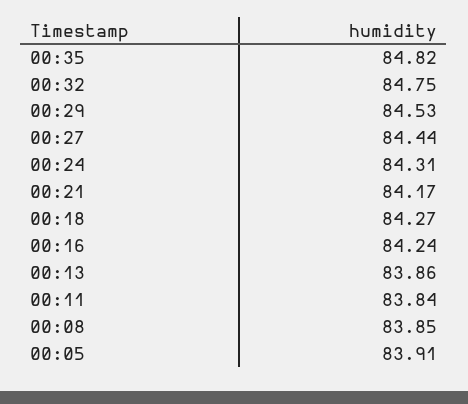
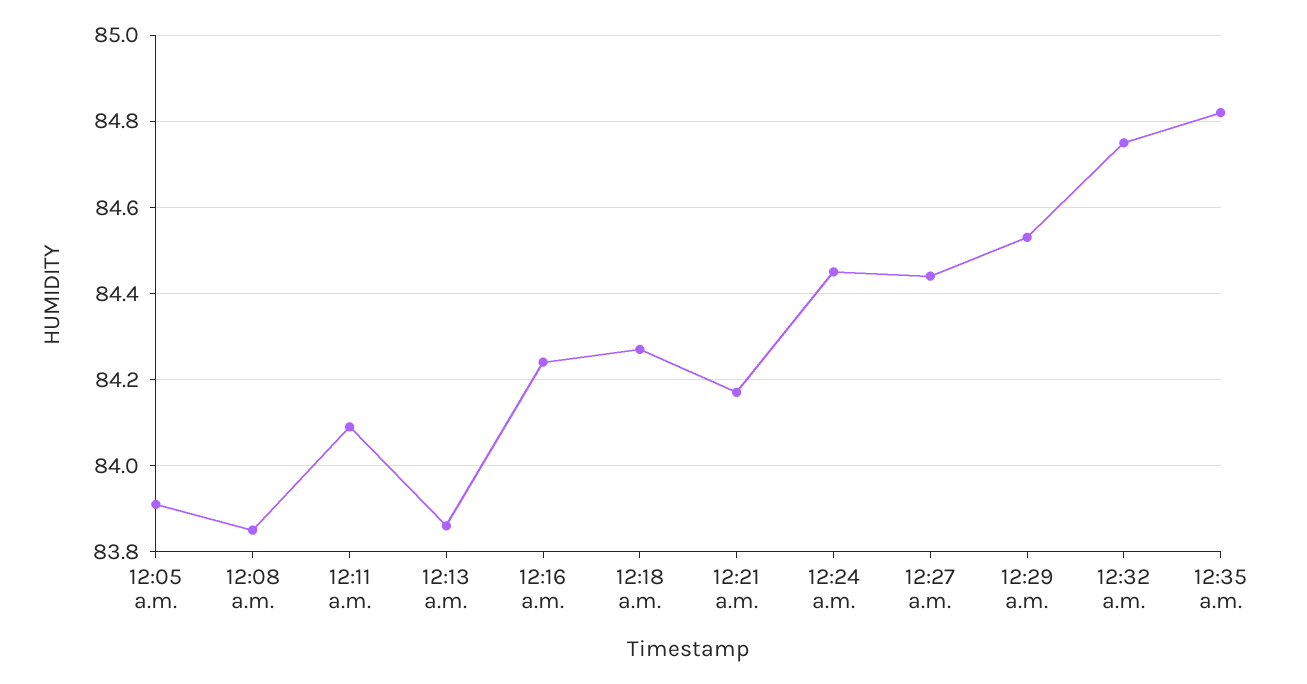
  {
    "00:35": 84.82,
    "00:32": 84.75,
    "00:29": 84.53,
    "00:27": 84.44,
-   "00:24": 84.31,
+   "00:24": 84.45,
    "00:21": 84.17,
    "00:18": 84.27,
    "00:16": 84.24,
    "00:13": 83.86,
-   "00:11": 83.84,
+   "00:11": 84.1,
    "00:08": 83.85,
    "00:05": 83.91
  }

